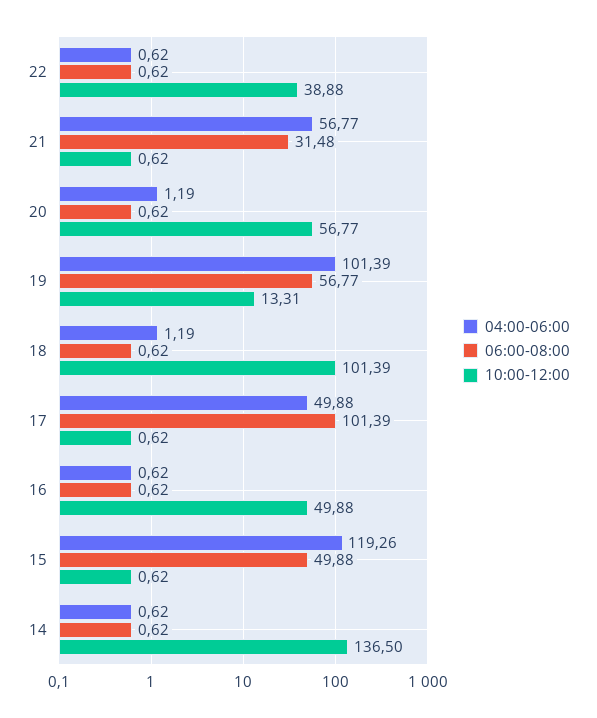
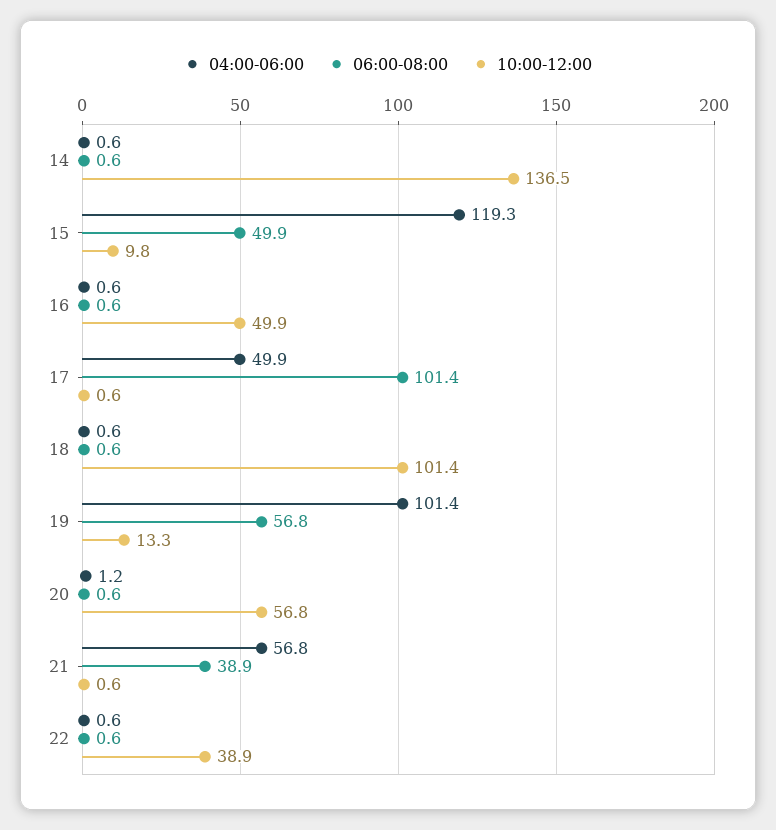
  {
    "04:00-06:00": {
      "22": 0.62,
      "21": 56.77,
      "20": 1.19,
      "19": 101.39,
-     "18": 1.19,
+     "18": 0.6,
      "17": 49.88,
      "16": 0.62,
      "15": 119.26,
      "14": 0.62
    },
    "06:00-08:00": {
      "22": 0.62,
-     "21": 31.48,
+     "21": 38.9,
      "20": 0.62,
      "19": 56.77,
      "18": 0.62,
      "17": 101.39,
      "16": 0.62,
      "15": 49.88,
      "14": 0.62
    },
    "10:00-12:00": {
      "22": 38.88,
      "21": 0.62,
      "20": 56.77,
      "19": 13.31,
      "18": 101.39,
      "17": 0.62,
      "16": 49.88,
-     "15": 0.62,
+     "15": 9.8,
      "14": 136.5
    }
  }

